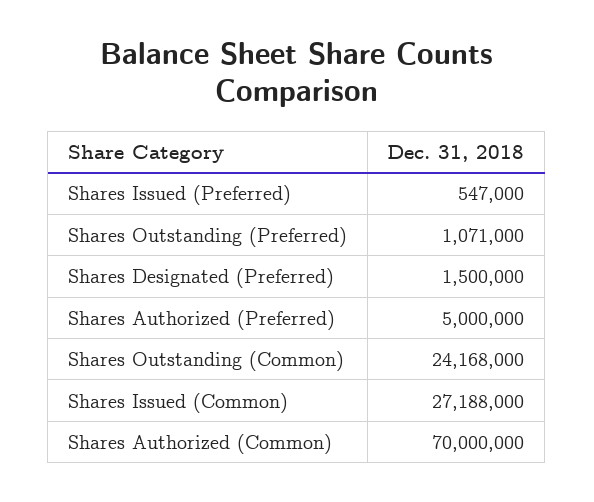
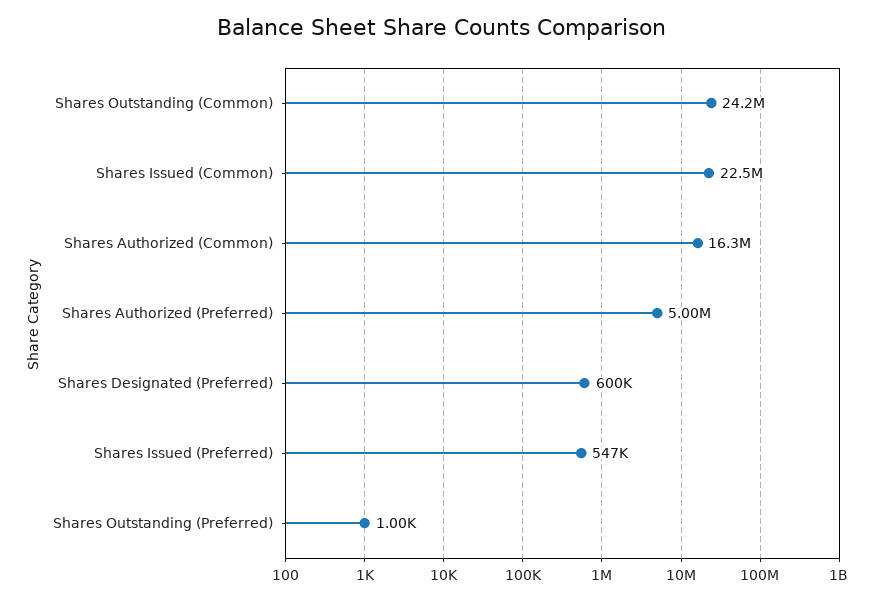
  {
    "Shares Issued (Preferred)": 547000,
-   "Shares Outstanding (Preferred)": 1071000,
+   "Shares Outstanding (Preferred)": 1000,
-   "Shares Designated (Preferred)": 1500000,
+   "Shares Designated (Preferred)": 600000,
    "Shares Authorized (Preferred)": 5000000,
    "Shares Outstanding (Common)": 24168000,
-   "Shares Issued (Common)": 27188000,
+   "Shares Issued (Common)": 22500000,
-   "Shares Authorized (Common)": 70000000
+   "Shares Authorized (Common)": 16300000
  }

